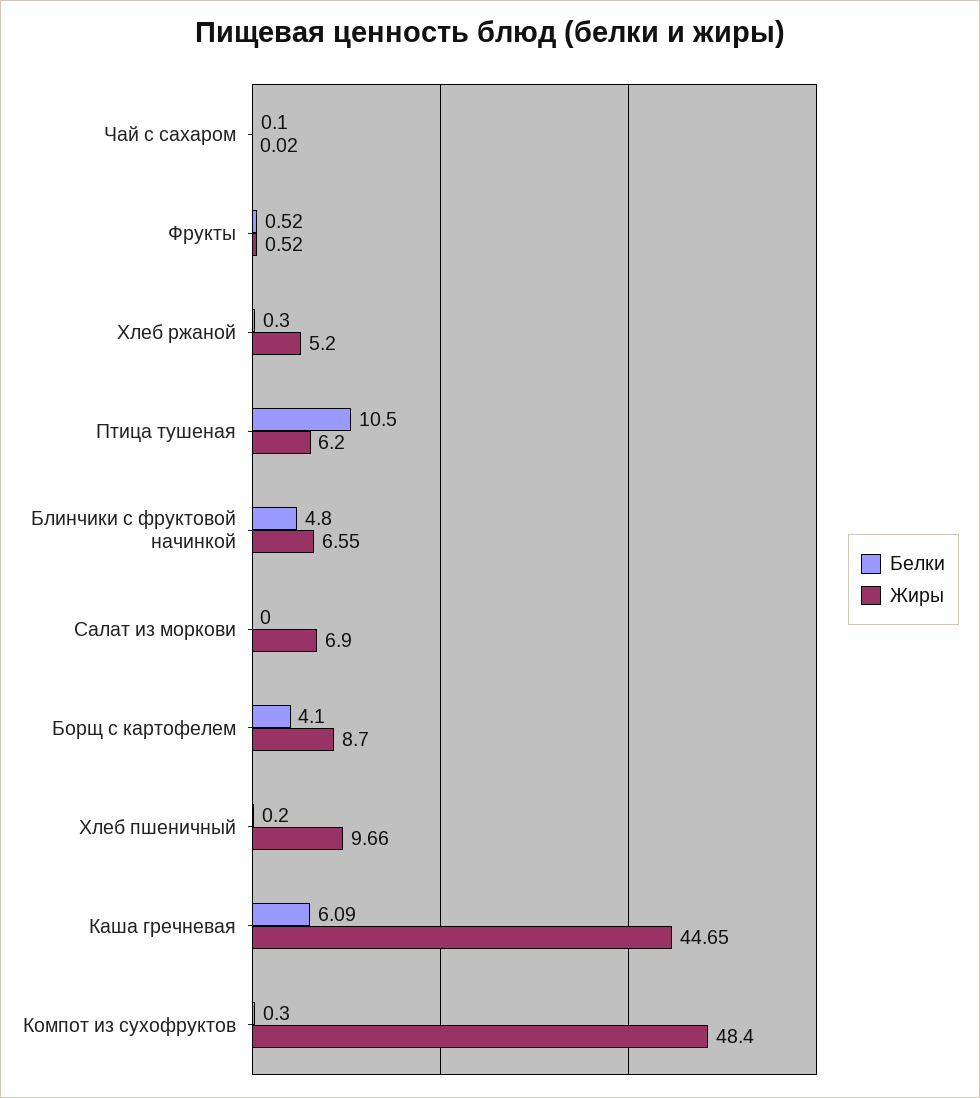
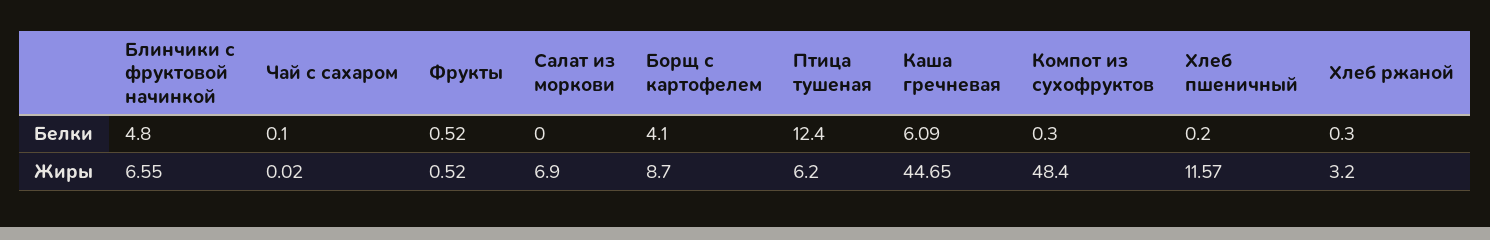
  {
    "Белки": {
      "Чай с сахаром": 0.1,
      "Фрукты": 0.52,
      "Хлеб ржаной": 0.3,
-     "Птица тушеная": 10.5,
+     "Птица тушеная": 12.4,
      "Блинчики с фруктовой начинкой": 4.8,
      "Салат из моркови": 0,
      "Борщ с картофелем": 4.1,
      "Хлеб пшеничный": 0.2,
      "Каша гречневая": 6.09,
      "Компот из сухофруктов": 0.3
    },
    "Жиры": {
      "Чай с сахаром": 0.02,
      "Фрукты": 0.52,
-     "Хлеб ржаной": 5.2,
+     "Хлеб ржаной": 3.2,
      "Птица тушеная": 6.2,
      "Блинчики с фруктовой начинкой": 6.55,
      "Салат из моркови": 6.9,
      "Борщ с картофелем": 8.7,
-     "Хлеб пшеничный": 9.66,
+     "Хлеб пшеничный": 11.57,
      "Каша гречневая": 44.65,
      "Компот из сухофруктов": 48.4
    }
  }

